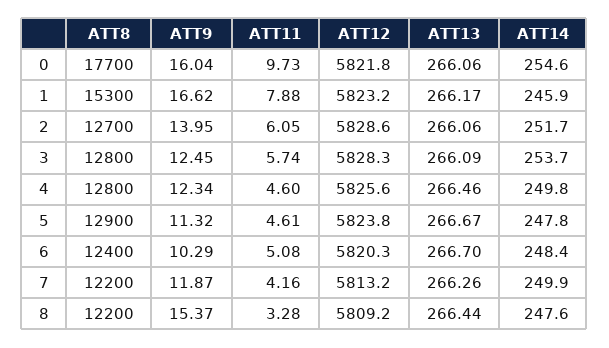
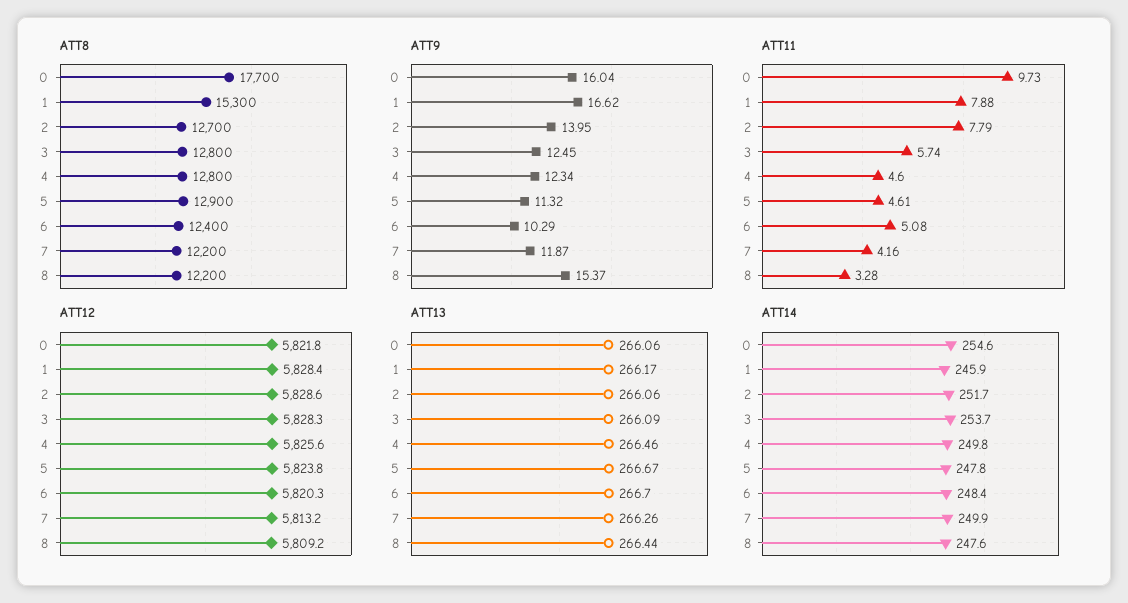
  {
    "ATT8": {
      "0": 17700,
      "1": 15300,
      "2": 12700,
      "3": 12800,
      "4": 12800,
      "5": 12900,
      "6": 12400,
      "7": 12200,
      "8": 12200
    },
    "ATT9": {
      "0": 16.04,
      "1": 16.62,
      "2": 13.95,
      "3": 12.45,
      "4": 12.34,
      "5": 11.32,
      "6": 10.29,
      "7": 11.87,
      "8": 15.37
    },
    "ATT11": {
      "0": 9.73,
      "1": 7.88,
-     "2": 6.05,
+     "2": 7.79,
      "3": 5.74,
      "4": 4.6,
      "5": 4.61,
      "6": 5.08,
      "7": 4.16,
      "8": 3.28
    },
    "ATT12": {
      "0": 5821.8,
-     "1": 5823.2,
+     "1": 5828.4,
      "2": 5828.6,
      "3": 5828.3,
      "4": 5825.6,
      "5": 5823.8,
      "6": 5820.3,
      "7": 5813.2,
      "8": 5809.2
    },
    "ATT13": {
      "0": 266.06,
      "1": 266.17,
      "2": 266.06,
      "3": 266.09,
      "4": 266.46,
      "5": 266.67,
      "6": 266.7,
      "7": 266.26,
      "8": 266.44
    },
    "ATT14": {
      "0": 254.6,
      "1": 245.9,
      "2": 251.7,
      "3": 253.7,
      "4": 249.8,
      "5": 247.8,
      "6": 248.4,
      "7": 249.9,
      "8": 247.6
    }
  }

